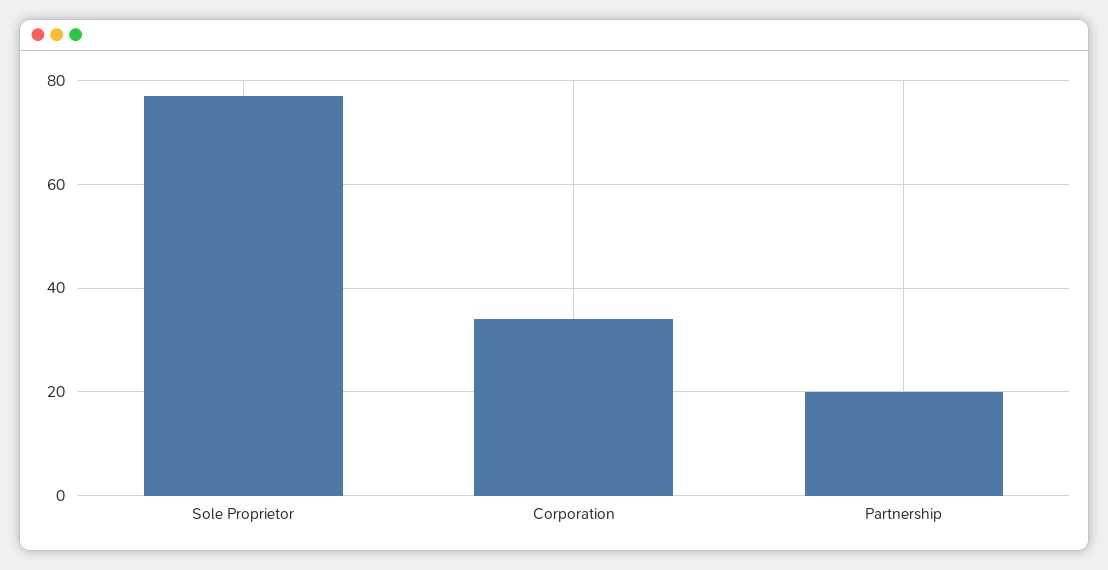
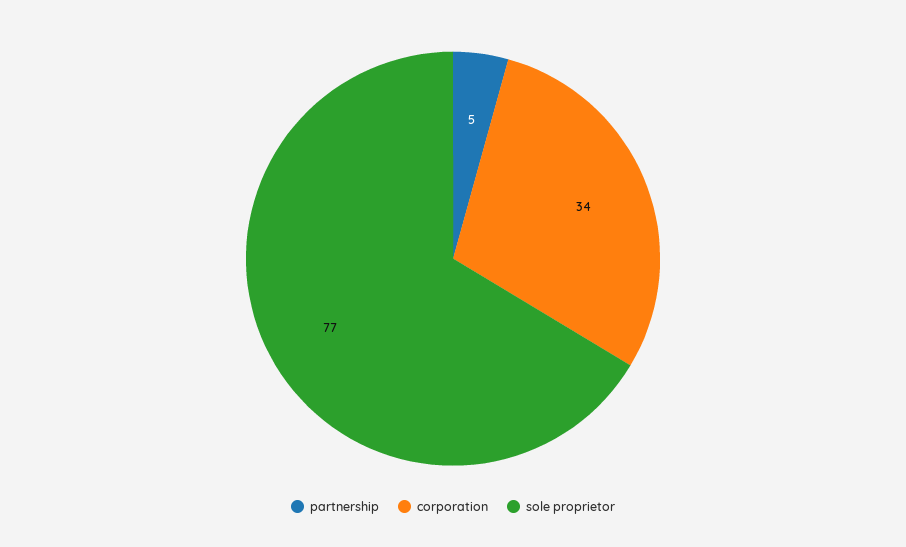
  {
    "Sole Proprietor": 77,
    "Corporation": 34,
-   "Partnership": 20
+   "Partnership": 5
  }

